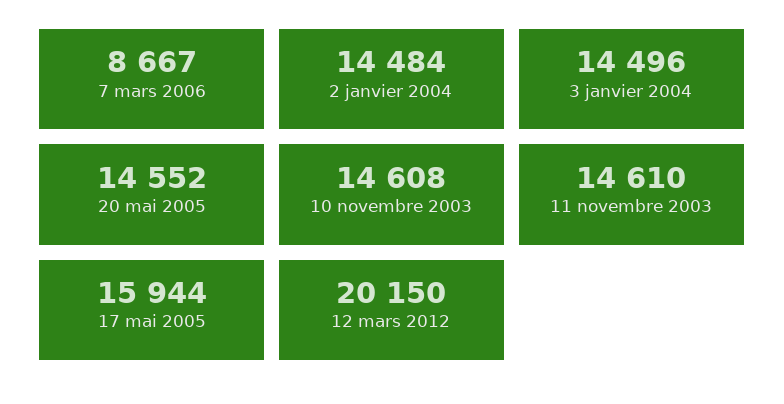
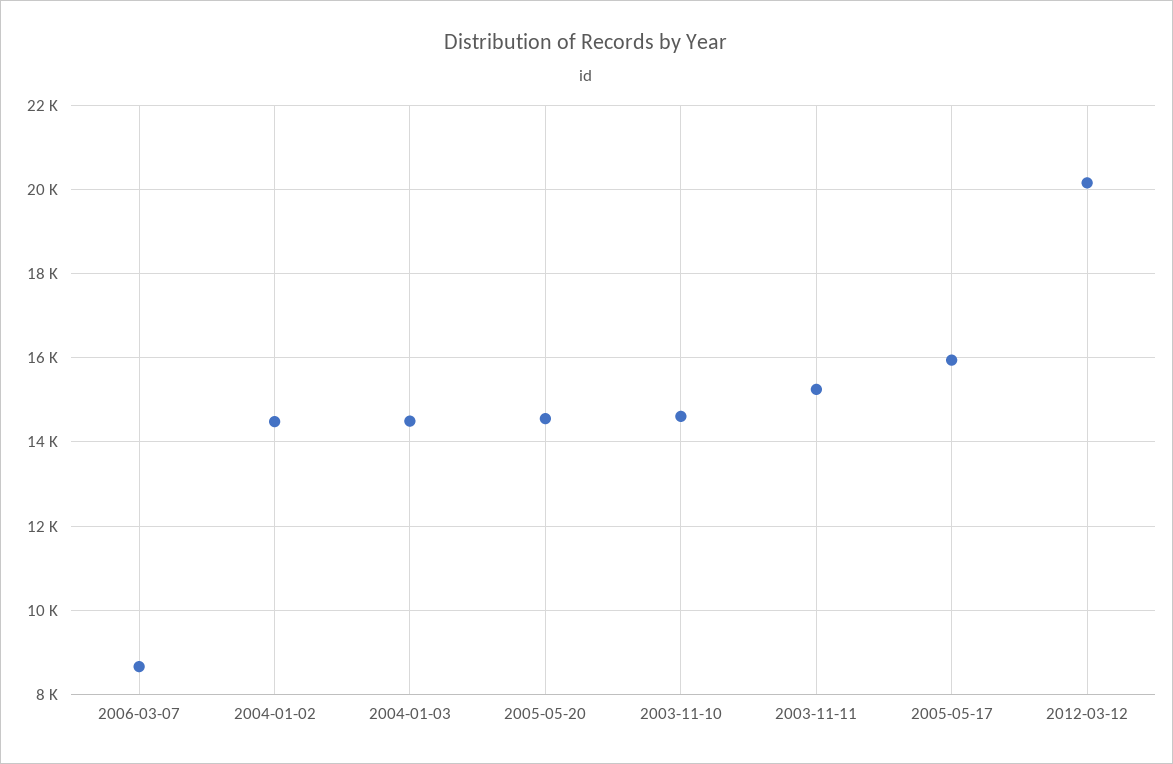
  {
    "7 mars 2006": 8667,
    "2 janvier 2004": 14484,
    "3 janvier 2004": 14496,
    "20 mai 2005": 14552,
    "10 novembre 2003": 14608,
-   "11 novembre 2003": 14610,
+   "11 novembre 2003": 15200,
    "17 mai 2005": 15944,
    "12 mars 2012": 20150
  }

